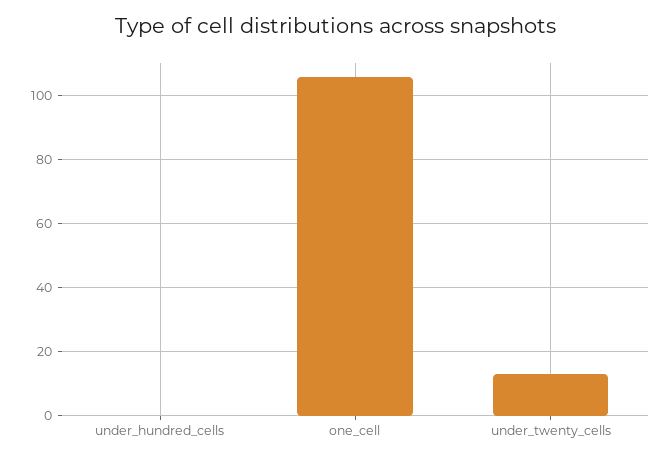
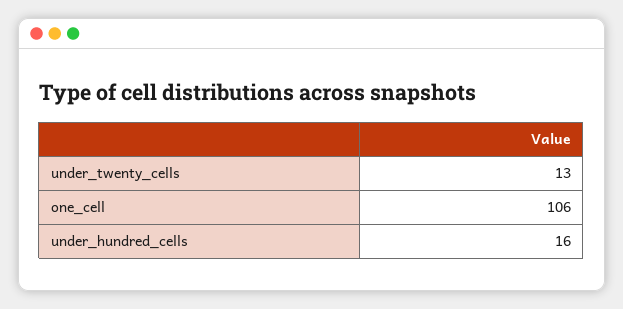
  {
-   "under_hundred_cells": 0,
+   "under_hundred_cells": 16,
    "one_cell": 106,
    "under_twenty_cells": 13
  }

